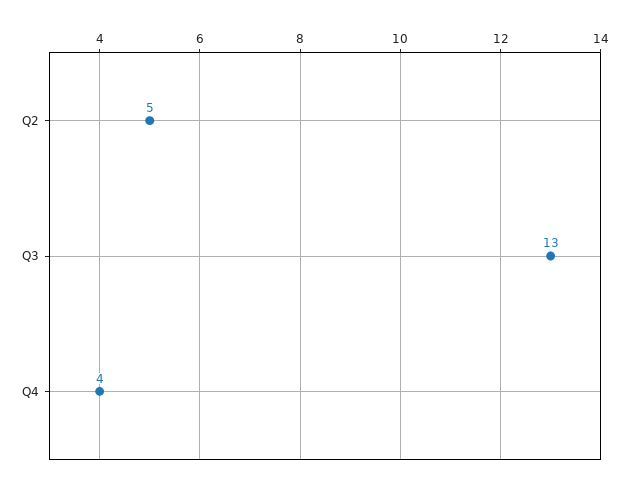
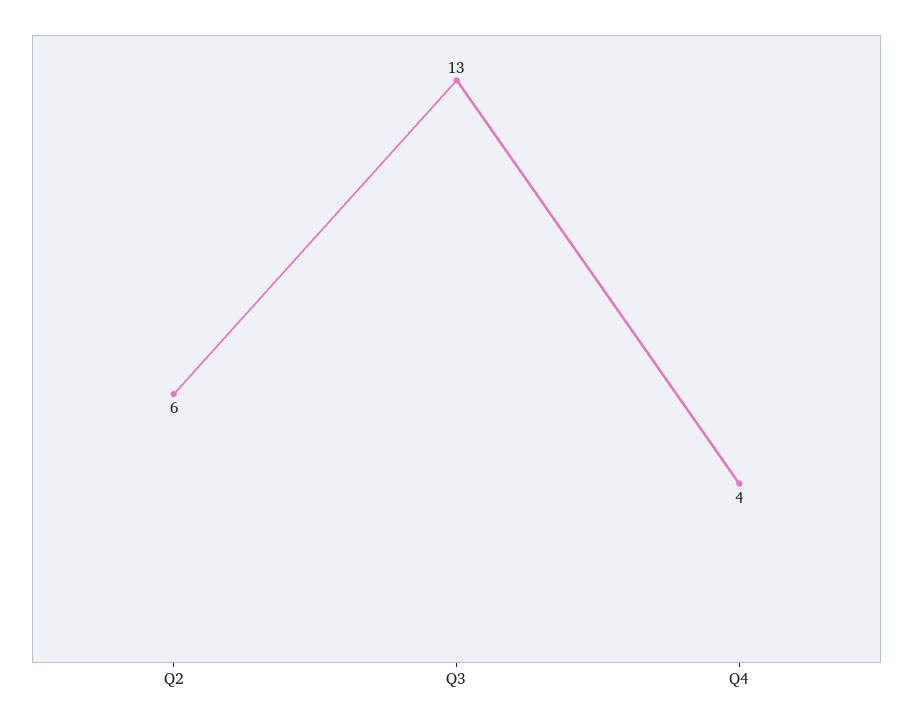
  {
-   "Q2": 5,
+   "Q2": 6,
    "Q3": 13,
    "Q4": 4
  }

